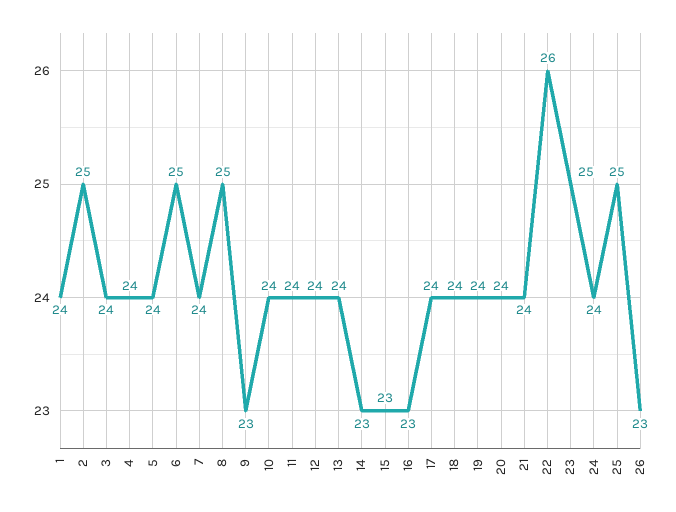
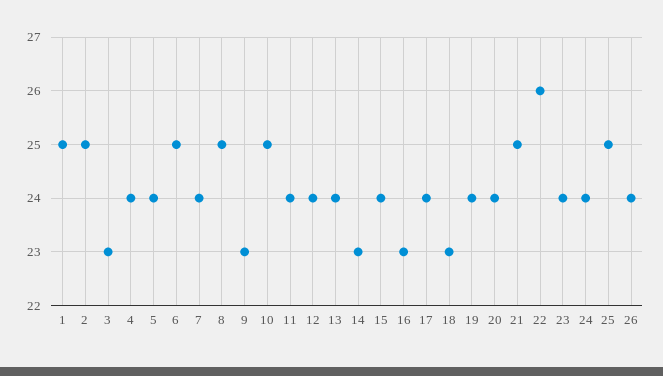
  {
-   "1": 24,
+   "1": 25,
    "2": 25,
-   "3": 24,
+   "3": 23,
    "4": 24,
    "5": 24,
    "6": 25,
    "7": 24,
    "8": 25,
    "9": 23,
-   "10": 24,
+   "10": 25,
    "11": 24,
    "12": 24,
    "13": 24,
    "14": 23,
-   "15": 23,
+   "15": 24,
    "16": 23,
    "17": 24,
-   "18": 24,
+   "18": 23,
    "19": 24,
    "20": 24,
-   "21": 24,
+   "21": 25,
    "22": 26,
-   "23": 25,
+   "23": 24,
    "24": 24,
    "25": 25,
-   "26": 23
+   "26": 24
  }

